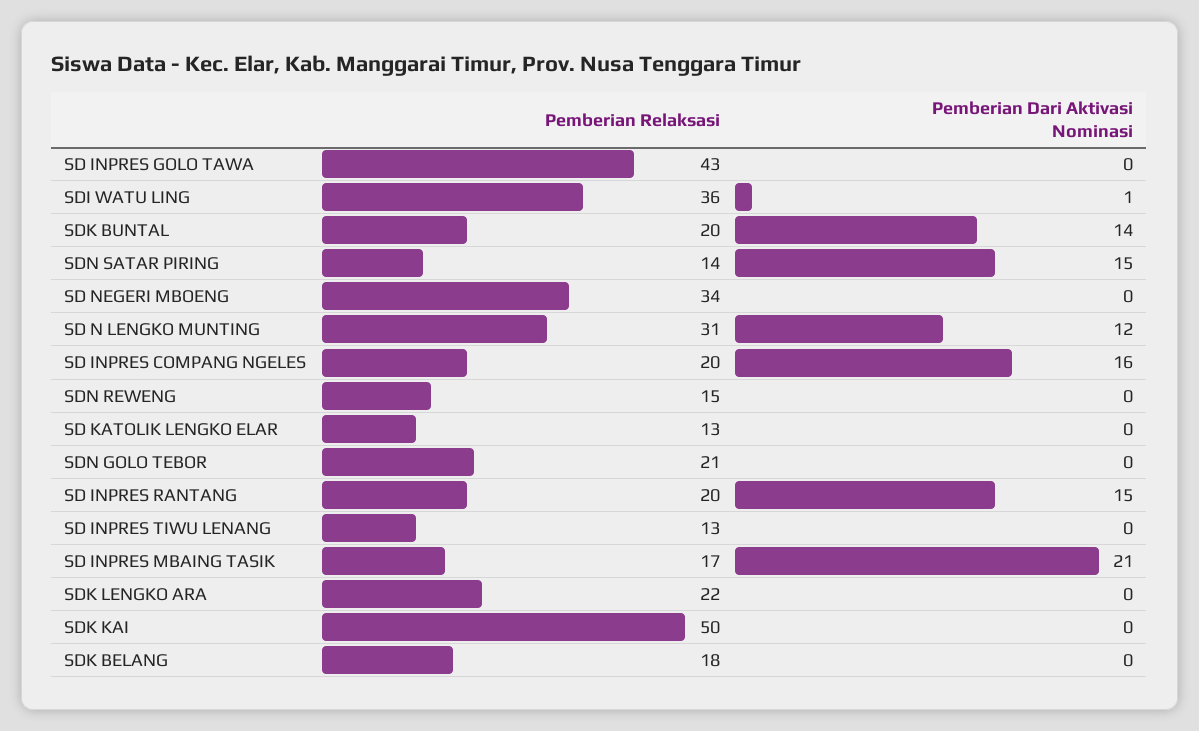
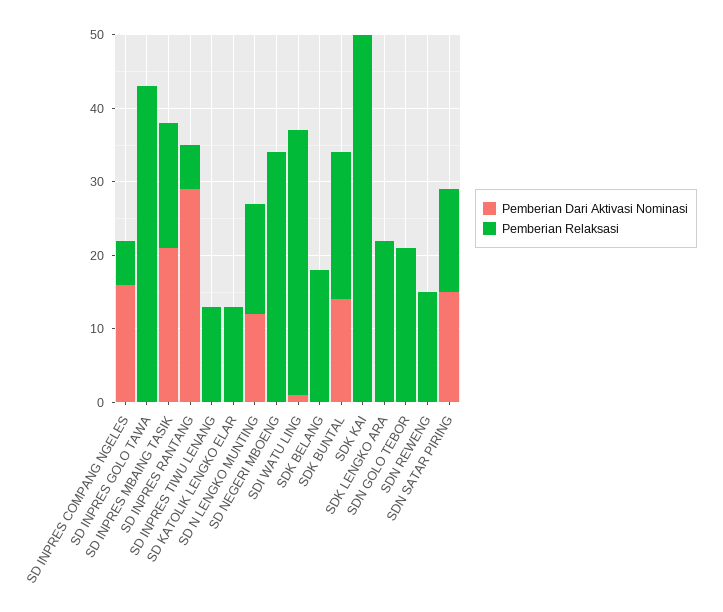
  {
    "Pemberian Relaksasi": {
      "SD INPRES GOLO TAWA": 43,
      "SDI WATU LING": 36,
      "SDK BUNTAL": 20,
      "SDN SATAR PIRING": 14,
      "SD NEGERI MBOENG": 34,
-     "SD N LENGKO MUNTING": 31,
+     "SD N LENGKO MUNTING": 15,
-     "SD INPRES COMPANG NGELES": 20,
+     "SD INPRES COMPANG NGELES": 5,
      "SDN REWENG": 15,
      "SD KATOLIK LENGKO ELAR": 13,
      "SDN GOLO TEBOR": 21,
-     "SD INPRES RANTANG": 20,
+     "SD INPRES RANTANG": 5,
      "SD INPRES TIWU LENANG": 13,
      "SD INPRES MBAING TASIK": 17,
      "SDK LENGKO ARA": 22,
      "SDK KAI": 50,
      "SDK BELANG": 18
    },
    "Pemberian Dari Aktivasi Nominasi": {
      "SD INPRES GOLO TAWA": 0,
      "SDI WATU LING": 1,
      "SDK BUNTAL": 14,
      "SDN SATAR PIRING": 15,
      "SD NEGERI MBOENG": 0,
      "SD N LENGKO MUNTING": 12,
      "SD INPRES COMPANG NGELES": 16,
      "SDN REWENG": 0,
      "SD KATOLIK LENGKO ELAR": 0,
      "SDN GOLO TEBOR": 0,
-     "SD INPRES RANTANG": 15,
+     "SD INPRES RANTANG": 30,
      "SD INPRES TIWU LENANG": 0,
      "SD INPRES MBAING TASIK": 21,
      "SDK LENGKO ARA": 0,
      "SDK KAI": 0,
      "SDK BELANG": 0
    }
  }

